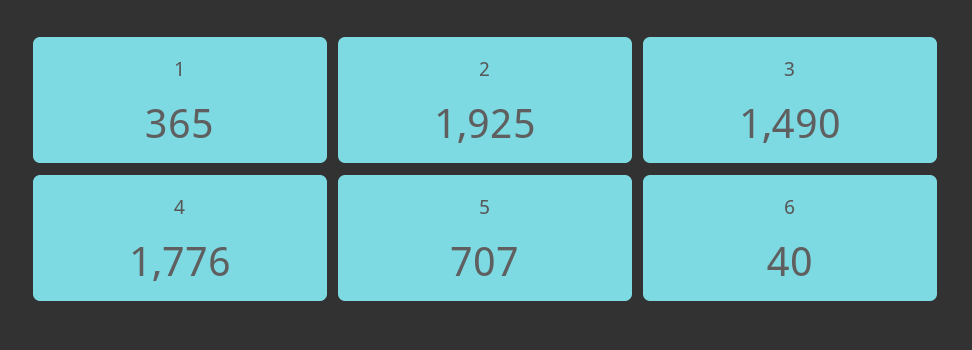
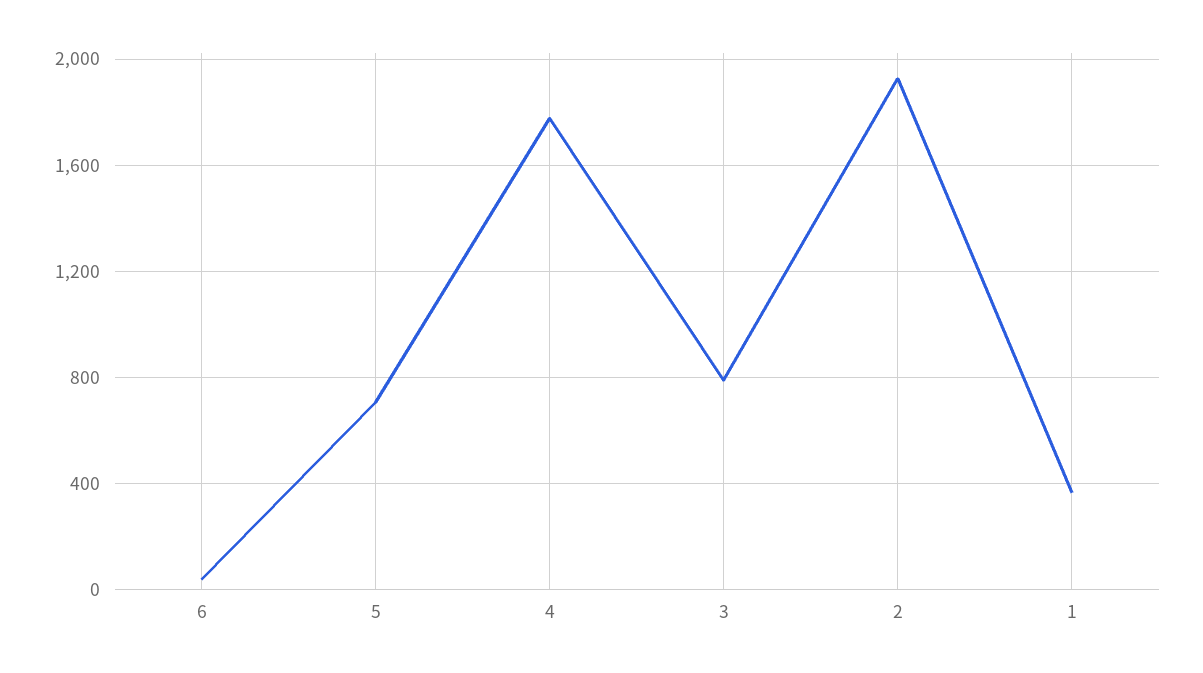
  {
    "1": 365,
    "2": 1925,
-   "3": 1490,
+   "3": 800,
    "4": 1776,
    "5": 707,
    "6": 40
  }

